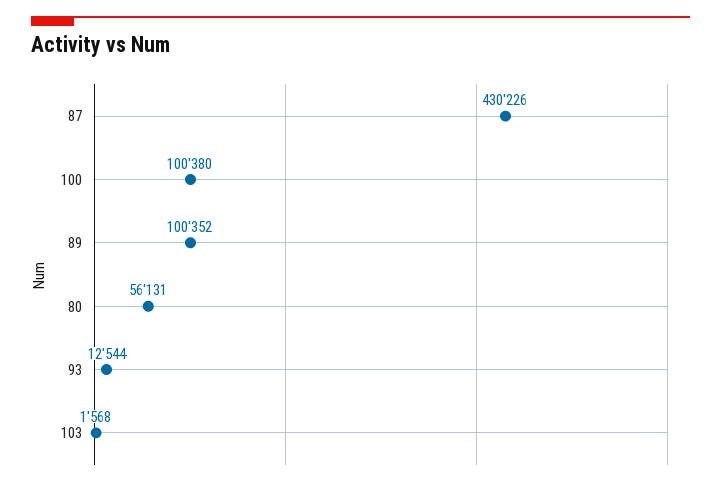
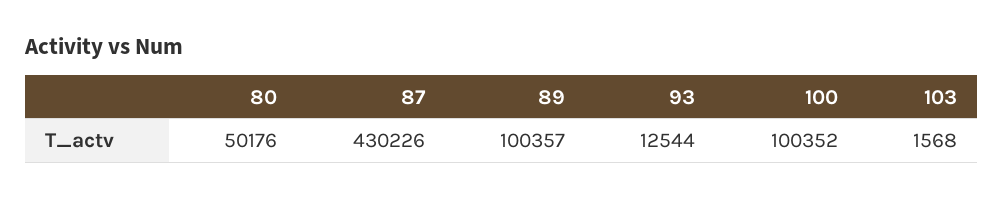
  {
    "87": 430226,
-   "100": 100380,
+   "100": 100352,
-   "89": 100352,
+   "89": 100357,
-   "80": 56131,
+   "80": 50176,
    "93": 12544,
    "103": 1568
  }

